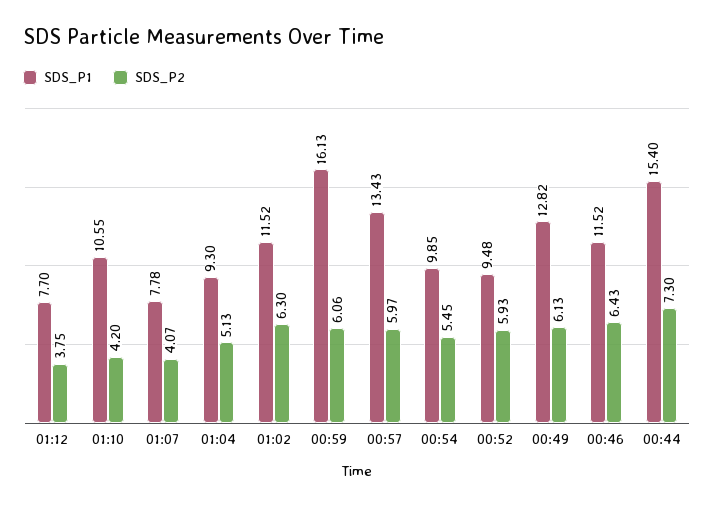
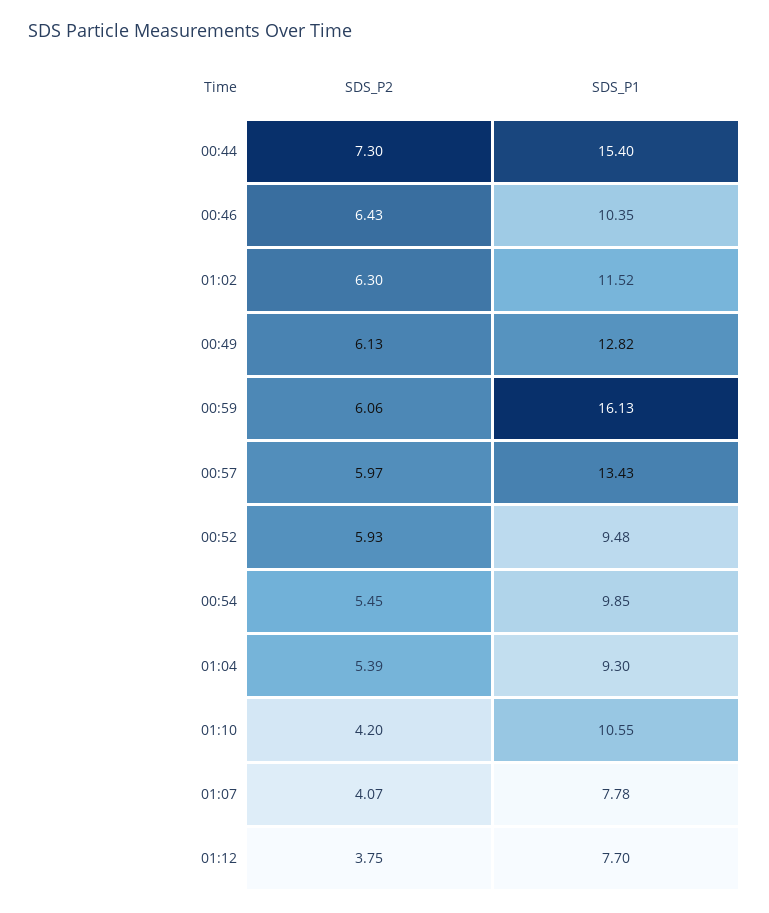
  {
    "SDS_P1": {
      "01:12": 7.7,
      "01:10": 10.55,
      "01:07": 7.78,
      "01:04": 9.3,
      "01:02": 11.52,
      "00:59": 16.13,
      "00:57": 13.43,
      "00:54": 9.85,
      "00:52": 9.48,
      "00:49": 12.82,
-     "00:46": 11.52,
+     "00:46": 10.35,
      "00:44": 15.4
    },
    "SDS_P2": {
      "01:12": 3.75,
      "01:10": 4.2,
      "01:07": 4.07,
-     "01:04": 5.13,
+     "01:04": 5.39,
      "01:02": 6.3,
      "00:59": 6.06,
      "00:57": 5.97,
      "00:54": 5.45,
      "00:52": 5.93,
      "00:49": 6.13,
      "00:46": 6.43,
      "00:44": 7.3
    }
  }

